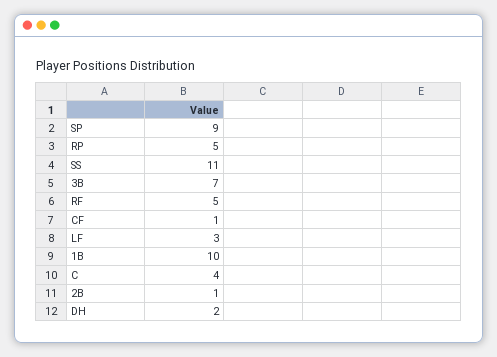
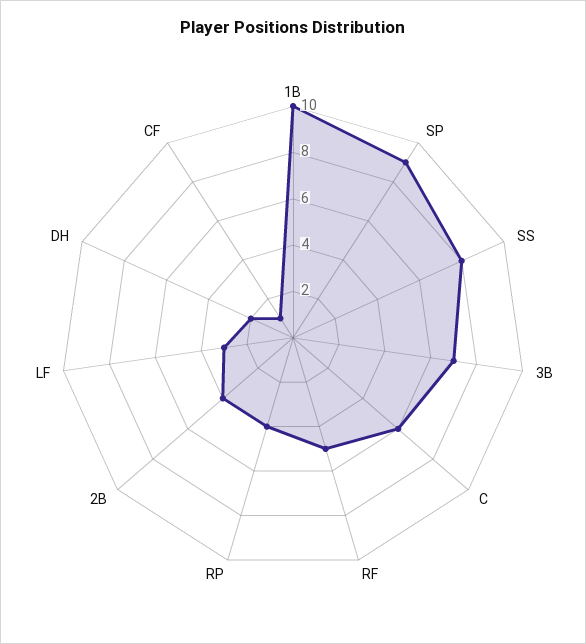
  {
    "SP": 9,
-   "RP": 5,
+   "RP": 4,
-   "SS": 11,
+   "SS": 8,
    "3B": 7,
    "RF": 5,
    "CF": 1,
    "LF": 3,
    "1B": 10,
-   "C": 4,
+   "C": 6,
-   "2B": 1,
+   "2B": 4,
    "DH": 2
  }

